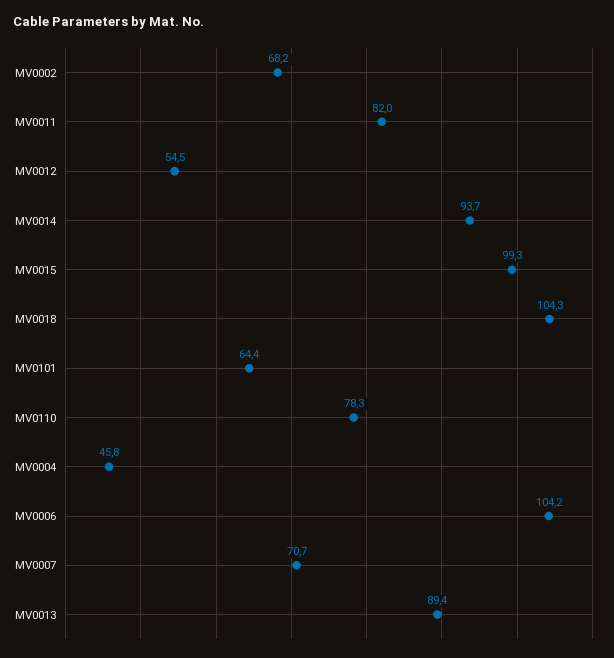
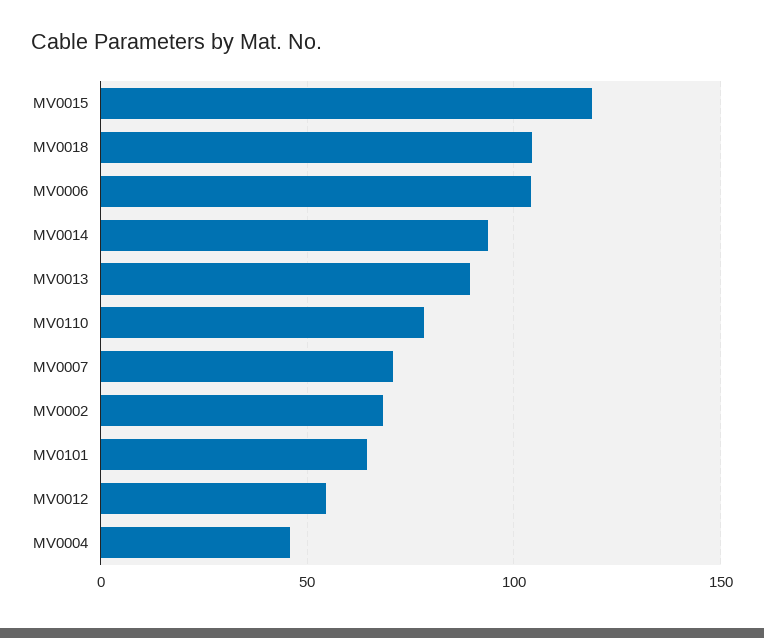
  {
    "MV0002": 68.2,
-   "MV0011": 82,
    "MV0012": 54.5,
    "MV0014": 93.7,
-   "MV0015": 99.3,
+   "MV0015": 120,
    "MV0018": 104.3,
    "MV0101": 64.4,
    "MV0110": 78.3,
    "MV0004": 45.8,
    "MV0006": 104.2,
    "MV0007": 70.7,
    "MV0013": 89.4
  }

